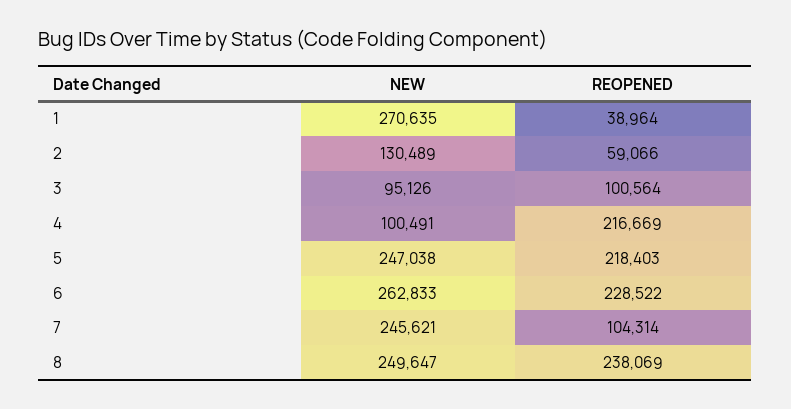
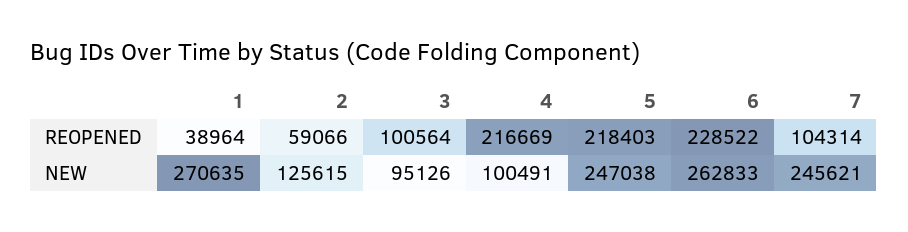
  {
    "NEW": {
      "1": 270635,
-     "2": 130489,
+     "2": 125615,
      "3": 95126,
      "4": 100491,
      "5": 247038,
      "6": 262833,
-     "7": 245621,
+     "7": 245621
-     "8": 249647
    },
    "REOPENED": {
      "1": 38964,
      "2": 59066,
      "3": 100564,
      "4": 216669,
      "5": 218403,
      "6": 228522,
-     "7": 104314,
+     "7": 104314
-     "8": 238069
    }
  }

